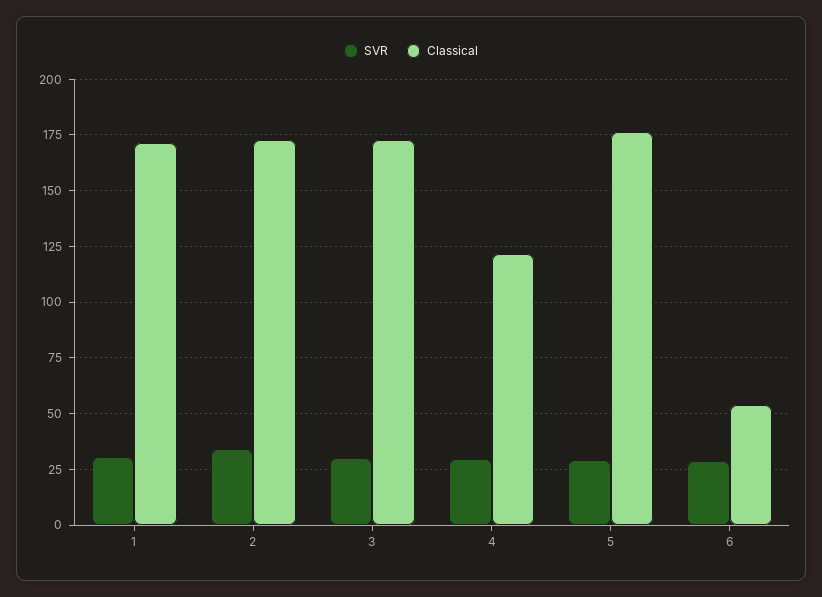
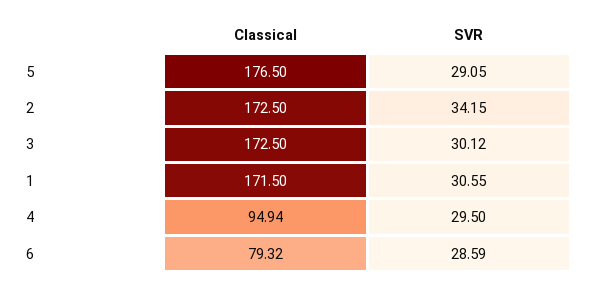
  {
    "SVR": {
      "1": 30.55,
      "2": 34.15,
      "3": 30.12,
      "4": 29.5,
      "5": 29.05,
      "6": 28.59
    },
    "Classical": {
      "1": 171.5,
      "2": 172.5,
      "3": 172.5,
-     "4": 120,
+     "4": 94.94,
      "5": 176.5,
-     "6": 55
+     "6": 79.32
    }
  }

